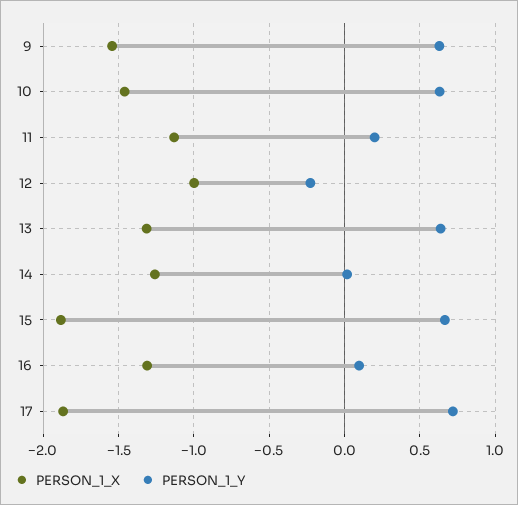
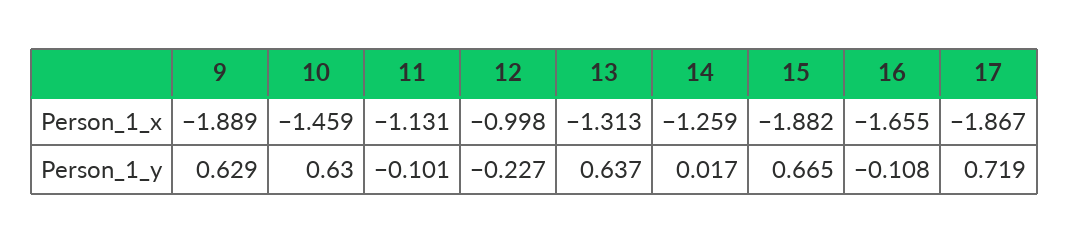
  {
    "PERSON_1_X": {
-     "9": -1.55,
+     "9": -1.889,
      "10": -1.459,
      "11": -1.131,
      "12": -0.998,
      "13": -1.313,
      "14": -1.259,
      "15": -1.882,
-     "16": -1.3,
+     "16": -1.655,
      "17": -1.867
    },
    "PERSON_1_Y": {
      "9": 0.629,
      "10": 0.63,
-     "11": 0.2,
+     "11": -0.101,
      "12": -0.227,
      "13": 0.637,
      "14": 0.017,
      "15": 0.665,
-     "16": 0.1,
+     "16": -0.108,
      "17": 0.719
    }
  }

